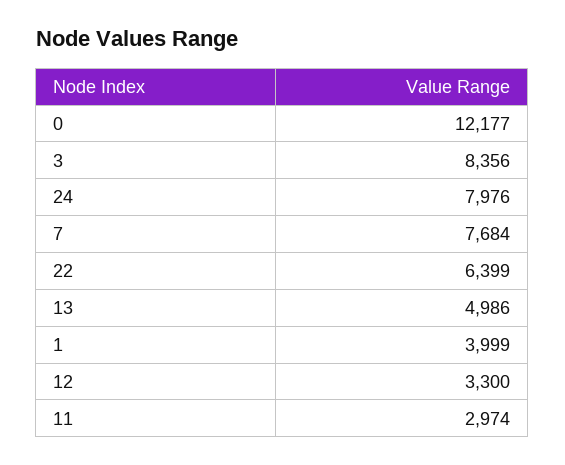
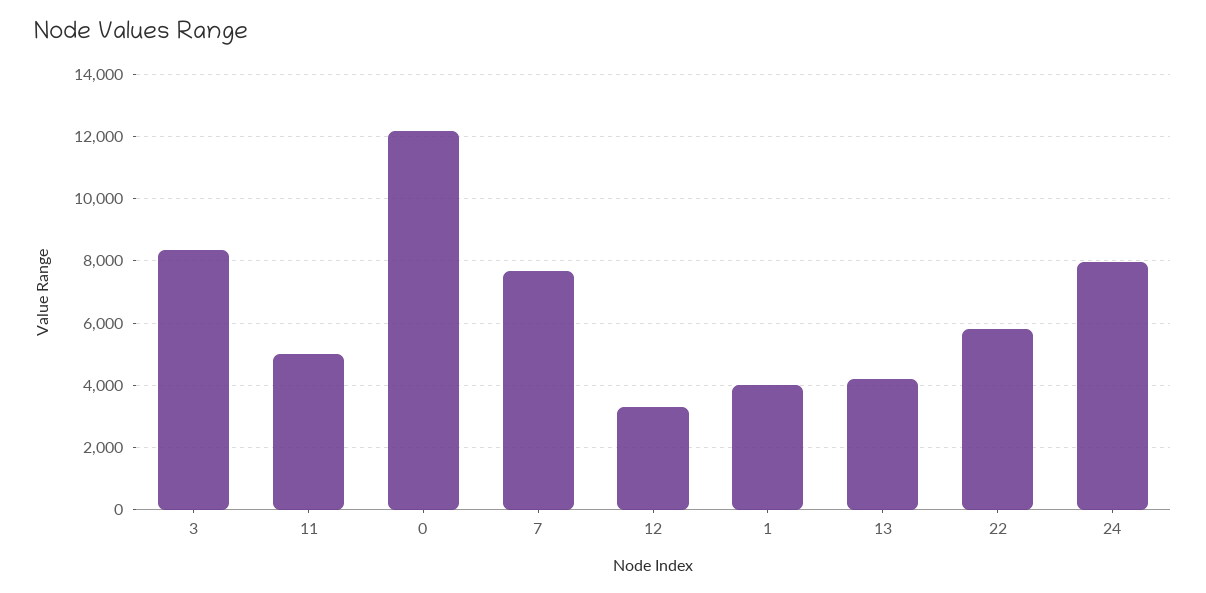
  {
    "0": 12177,
    "3": 8356,
    "24": 7976,
    "7": 7684,
-   "22": 6399,
+   "22": 5800,
-   "13": 4986,
+   "13": 4200,
    "1": 3999,
    "12": 3300,
-   "11": 2974
+   "11": 5000
  }

